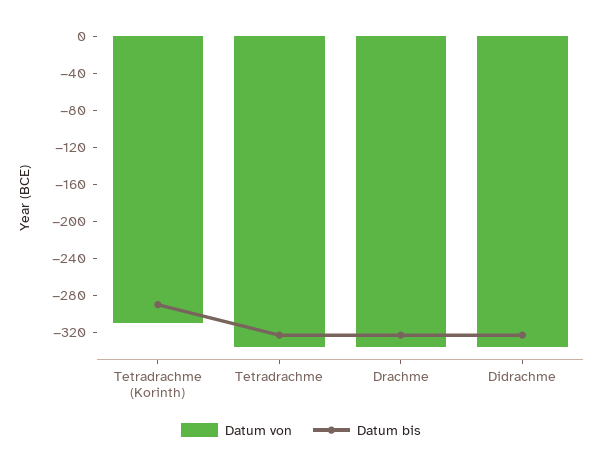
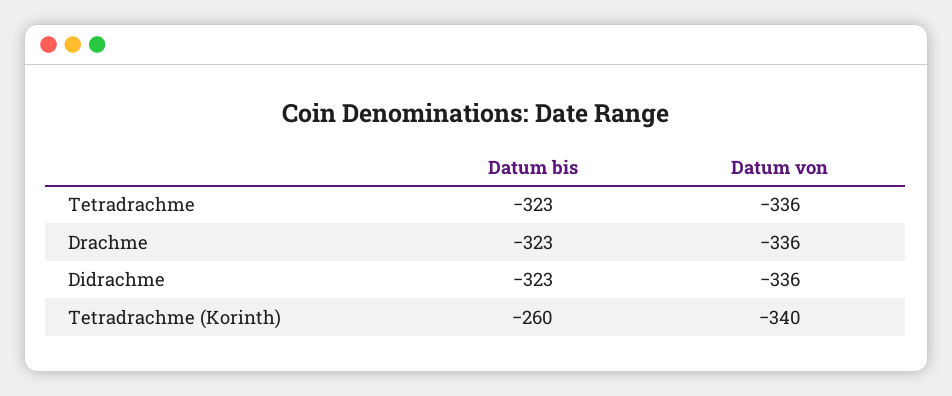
  {
    "Datum von": {
-     "Tetradrachme (Korinth)": -310,
+     "Tetradrachme (Korinth)": -340,
      "Tetradrachme": -336,
      "Drachme": -336,
      "Didrachme": -336
    },
    "Datum bis": {
-     "Tetradrachme (Korinth)": -290,
+     "Tetradrachme (Korinth)": -260,
      "Tetradrachme": -323,
      "Drachme": -323,
      "Didrachme": -323
    }
  }

